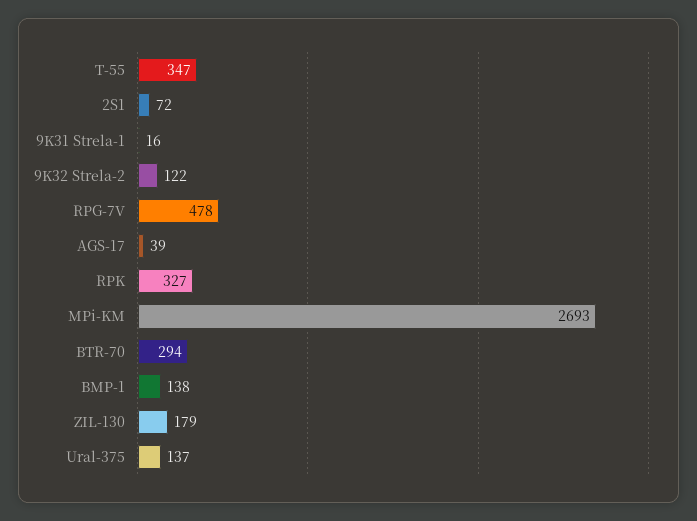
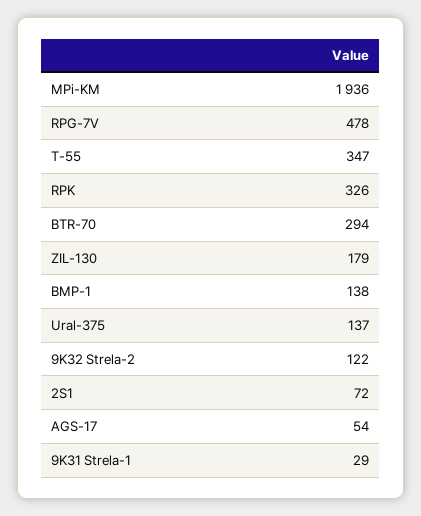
  {
    "T-55": 347,
    "2S1": 72,
-   "9K31 Strela-1": 16,
+   "9K31 Strela-1": 29,
    "9K32 Strela-2": 122,
    "RPG-7V": 478,
-   "AGS-17": 39,
+   "AGS-17": 54,
-   "RPK": 327,
+   "RPK": 326,
-   "MPi-KM": 2693,
+   "MPi-KM": 1936,
    "BTR-70": 294,
    "BMP-1": 138,
    "ZIL-130": 179,
    "Ural-375": 137
  }

